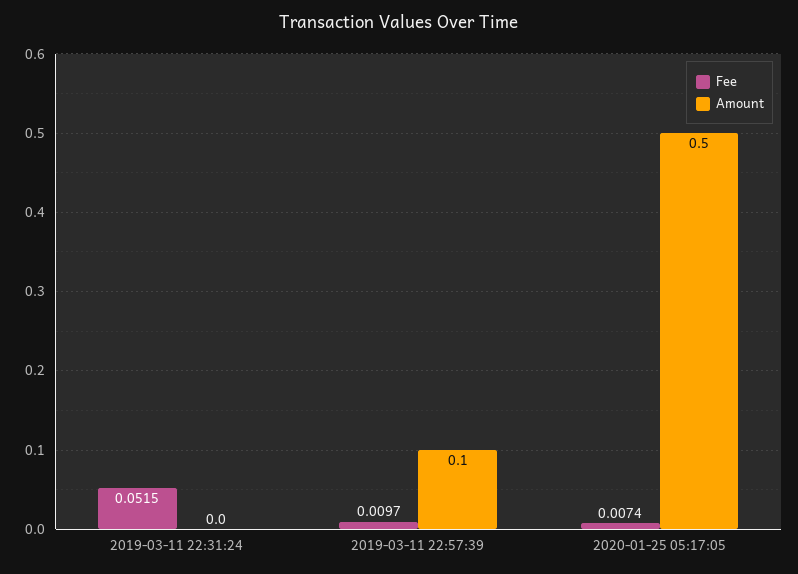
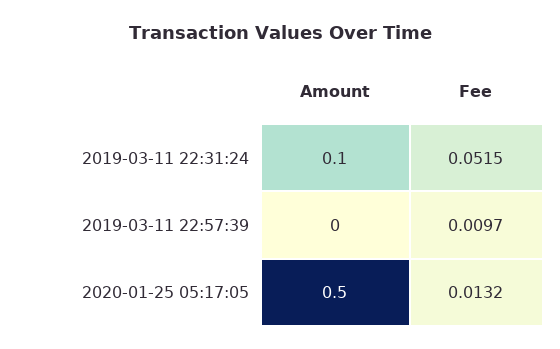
  {
    "Fee": {
      "2019-03-11 22:31:24": 0.0515,
      "2019-03-11 22:57:39": 0.0097,
-     "2020-01-25 05:17:05": 0.0074
+     "2020-01-25 05:17:05": 0.0132
    },
    "Amount": {
-     "2019-03-11 22:31:24": 0,
+     "2019-03-11 22:31:24": 0.1,
-     "2019-03-11 22:57:39": 0.1,
+     "2019-03-11 22:57:39": 0,
      "2020-01-25 05:17:05": 0.5
    }
  }

